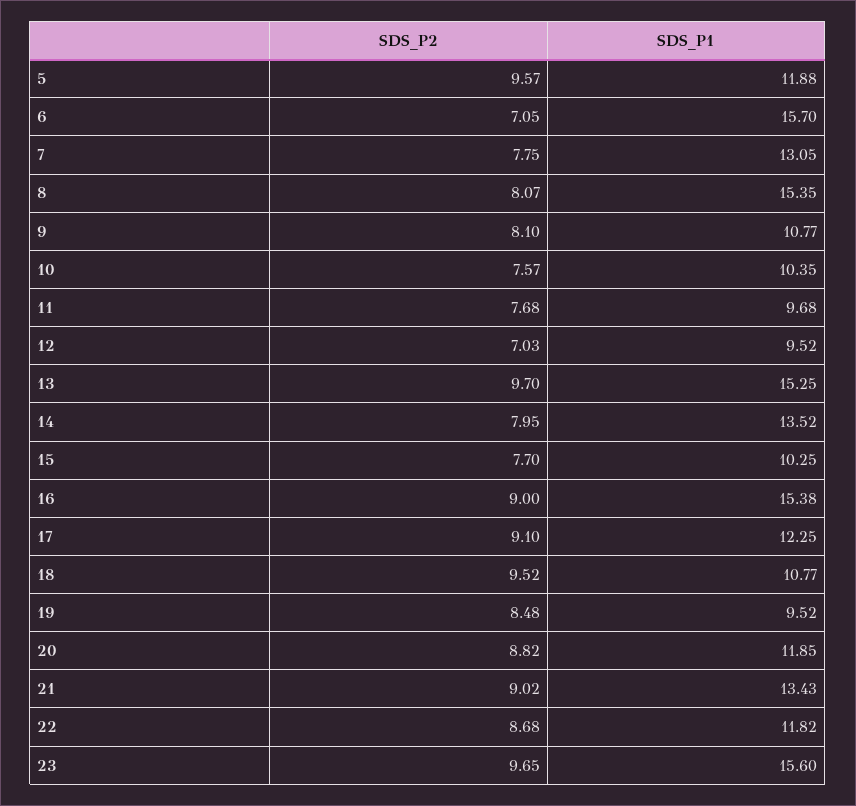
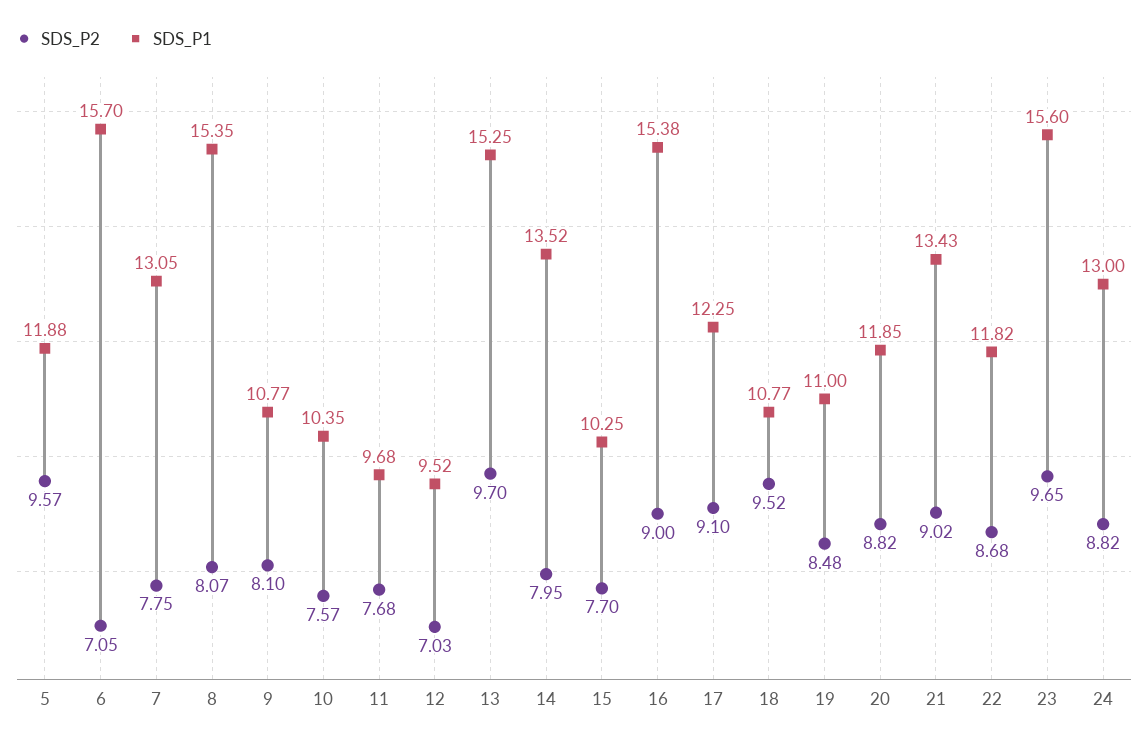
  {
    "SDS_P2": {
      "5": 9.57,
      "6": 7.05,
      "7": 7.75,
      "8": 8.07,
      "9": 8.1,
      "10": 7.57,
      "11": 7.68,
      "12": 7.03,
      "13": 9.7,
      "14": 7.95,
      "15": 7.7,
      "16": 9,
      "17": 9.1,
      "18": 9.52,
      "19": 8.48,
      "20": 8.82,
      "21": 9.02,
      "22": 8.68,
-     "23": 9.65
+     "23": 9.65,
+     "24": 8.82
    },
    "SDS_P1": {
      "5": 11.88,
      "6": 15.7,
      "7": 13.05,
      "8": 15.35,
      "9": 10.77,
      "10": 10.35,
      "11": 9.68,
      "12": 9.52,
      "13": 15.25,
      "14": 13.52,
      "15": 10.25,
      "16": 15.38,
      "17": 12.25,
      "18": 10.77,
-     "19": 9.52,
+     "19": 11,
      "20": 11.85,
      "21": 13.43,
      "22": 11.82,
-     "23": 15.6
+     "23": 15.6,
+     "24": 13
    }
  }

